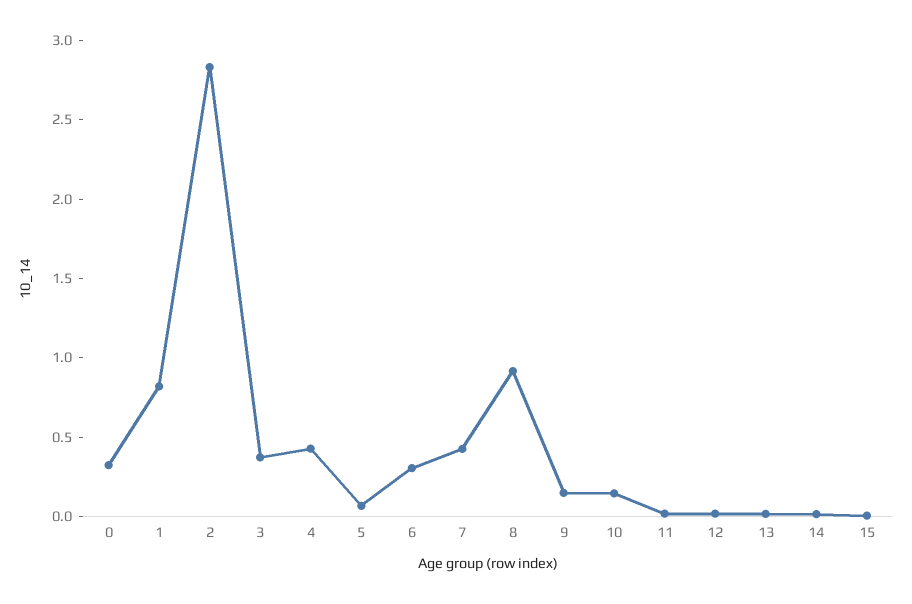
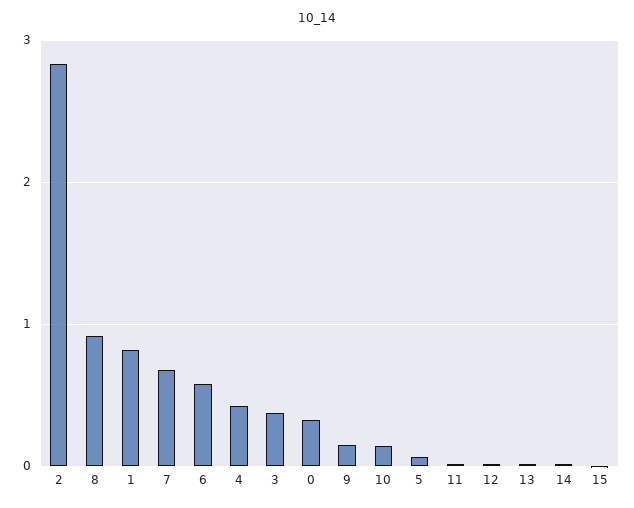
  {
    "0": 0.3,
    "1": 0.8,
    "2": 2.8,
    "3": 0.4,
    "4": 0.4,
    "5": 0.1,
-   "6": 0.3,
+   "6": 0.6,
-   "7": 0.4,
+   "7": 0.7,
    "8": 0.9,
    "9": 0.1,
    "10": 0.1,
    "11": 0,
    "12": 0,
    "13": 0,
    "14": 0,
    "15": 0
  }

